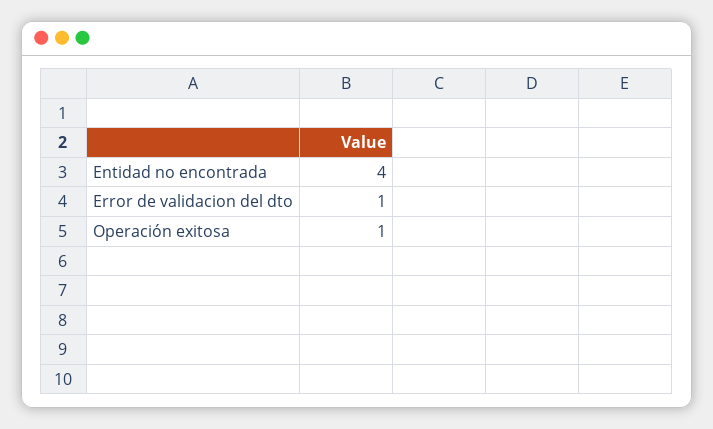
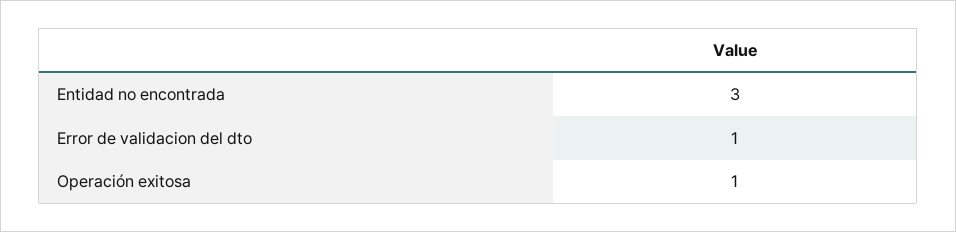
  {
-   "Entidad no encontrada": 4,
+   "Entidad no encontrada": 3,
    "Error de validacion del dto": 1,
    "Operación exitosa": 1
  }

